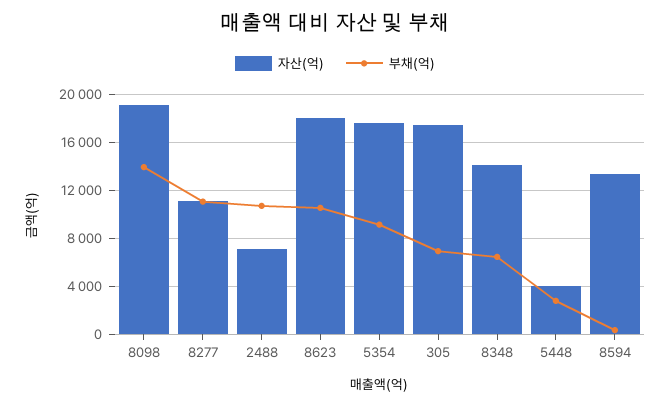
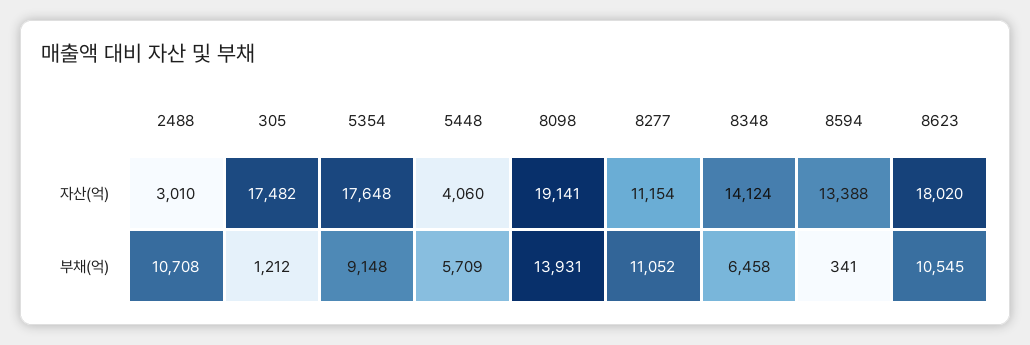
  {
    "자산(억)": {
      "8098": 19141,
      "8277": 11154,
-     "2488": 7000,
+     "2488": 3010,
      "8623": 18020,
      "5354": 17648,
      "305": 17482,
      "8348": 14124,
      "5448": 4060,
      "8594": 13388
    },
    "부채(억)": {
      "8098": 13931,
      "8277": 11052,
      "2488": 10708,
      "8623": 10545,
      "5354": 9148,
-     "305": 7000,
+     "305": 1212,
      "8348": 6458,
-     "5448": 3000,
+     "5448": 5709,
      "8594": 341
    }
  }

